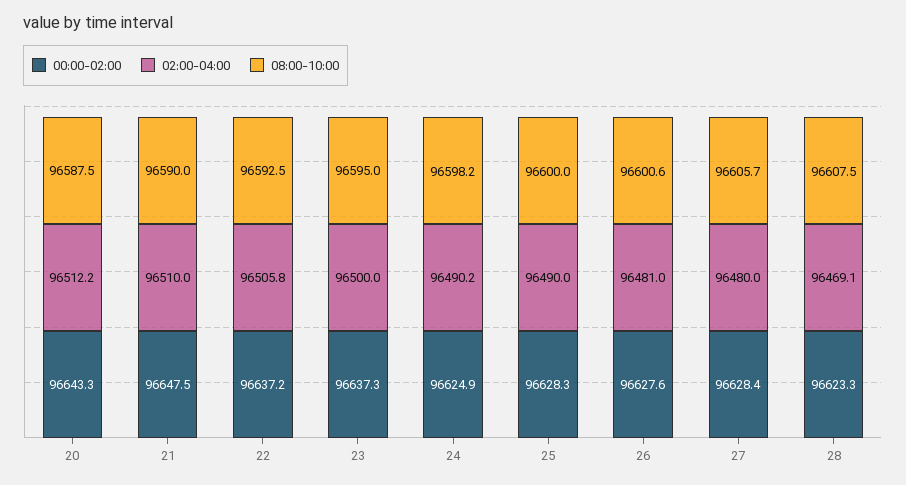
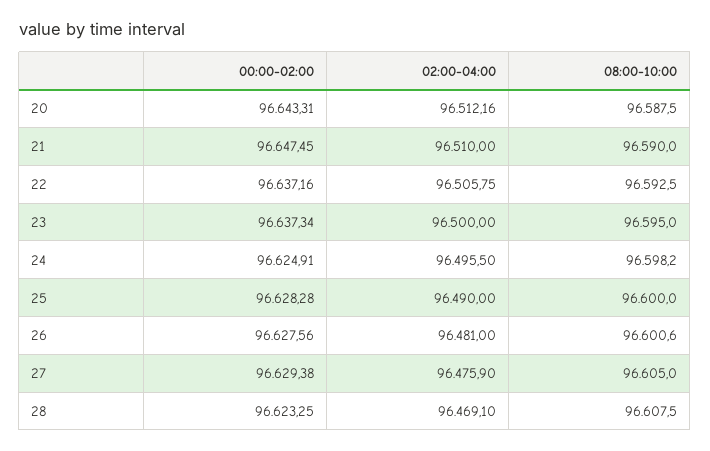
  {
    "00:00-02:00": {
      "20": 96643.31,
      "21": 96647.45,
      "22": 96637.16,
      "23": 96637.34,
      "24": 96624.91,
      "25": 96628.28,
      "26": 96627.56,
-     "27": 96628.4,
+     "27": 96629.38,
      "28": 96623.25
    },
    "02:00-04:00": {
      "20": 96512.16,
      "21": 96510,
      "22": 96505.75,
      "23": 96500,
-     "24": 96490.2,
+     "24": 96495.5,
      "25": 96490,
      "26": 96481,
-     "27": 96480,
+     "27": 96475.9,
      "28": 96469.1
    },
    "08:00-10:00": {
      "20": 96587.5,
      "21": 96590,
      "22": 96592.5,
      "23": 96595,
      "24": 96598.2,
      "25": 96600,
      "26": 96600.6,
-     "27": 96605.7,
+     "27": 96605,
      "28": 96607.5
    }
  }

